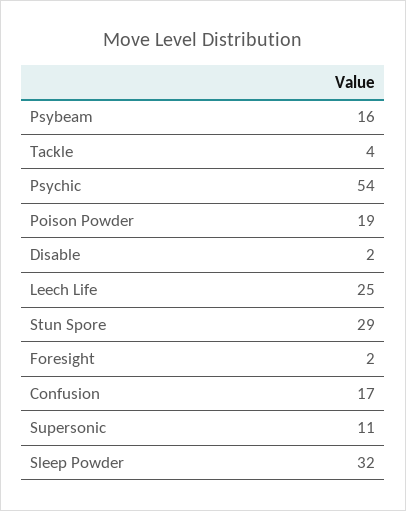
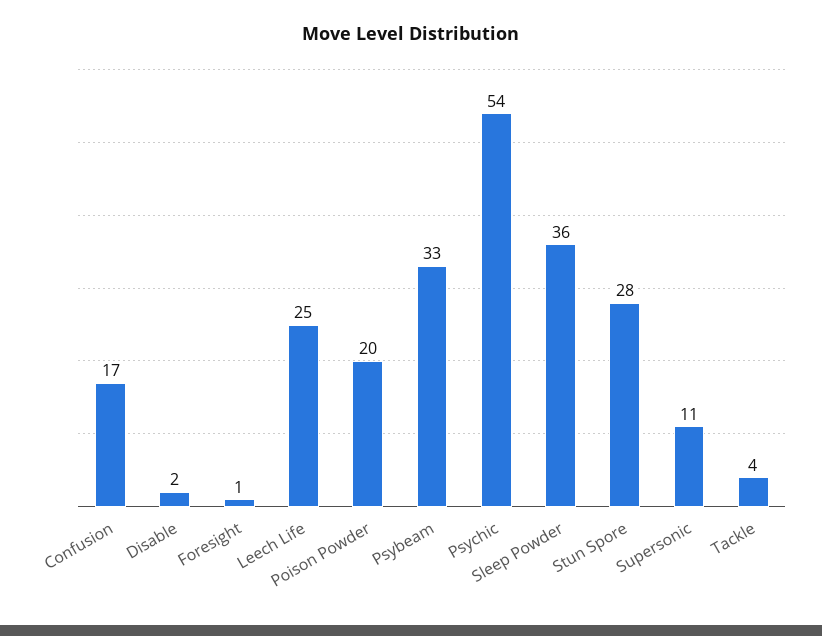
  {
-   "Psybeam": 16,
+   "Psybeam": 33,
    "Tackle": 4,
    "Psychic": 54,
-   "Poison Powder": 19,
+   "Poison Powder": 20,
    "Disable": 2,
    "Leech Life": 25,
-   "Stun Spore": 29,
+   "Stun Spore": 28,
-   "Foresight": 2,
+   "Foresight": 1,
    "Confusion": 17,
    "Supersonic": 11,
-   "Sleep Powder": 32
+   "Sleep Powder": 36
  }

